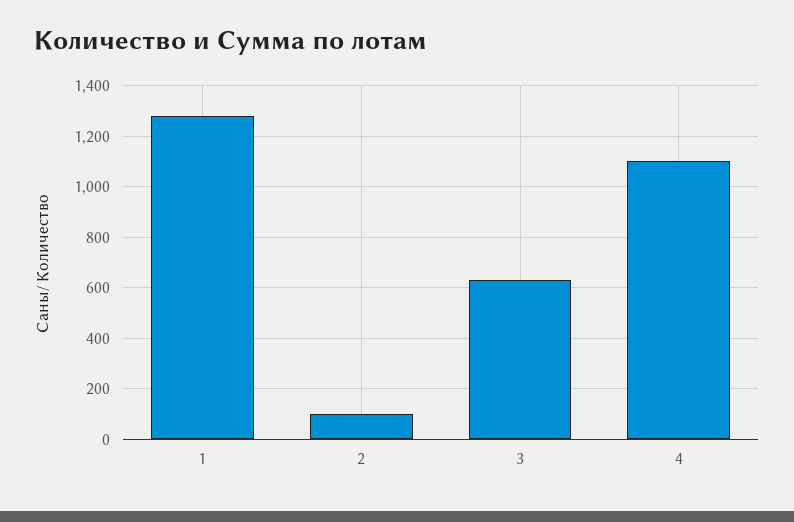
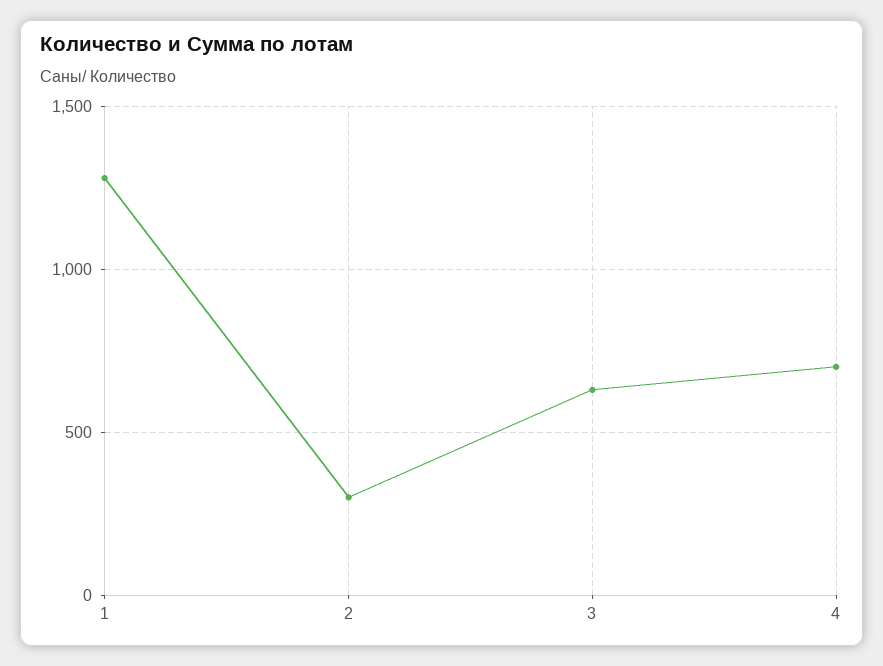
  {
    "1": 1275,
-   "2": 100,
+   "2": 300,
    "3": 625,
-   "4": 1100
+   "4": 700
  }

